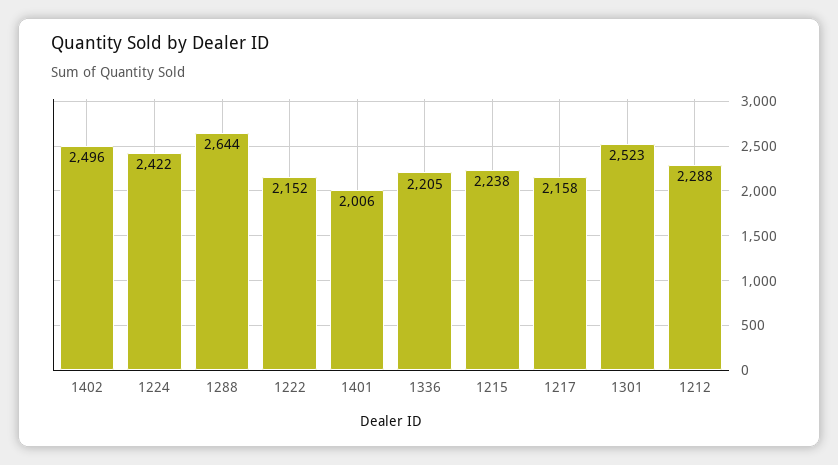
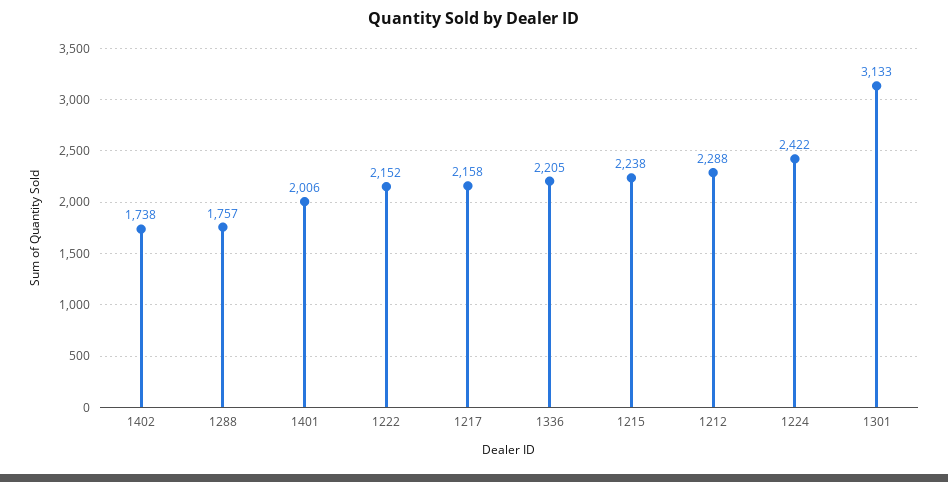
  {
-   "1402": 2496,
+   "1402": 1738,
    "1224": 2422,
-   "1288": 2644,
+   "1288": 1757,
    "1222": 2152,
    "1401": 2006,
    "1336": 2205,
    "1215": 2238,
    "1217": 2158,
-   "1301": 2523,
+   "1301": 3133,
    "1212": 2288
  }

